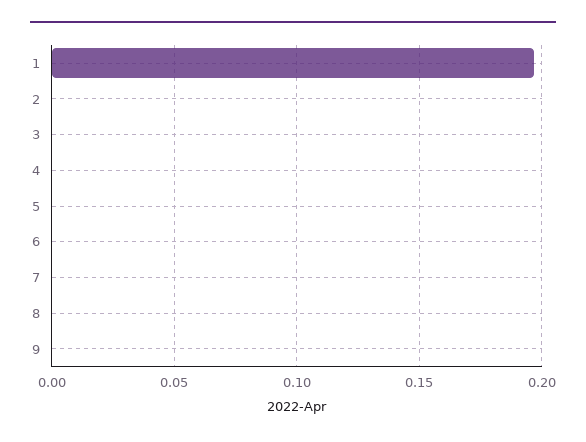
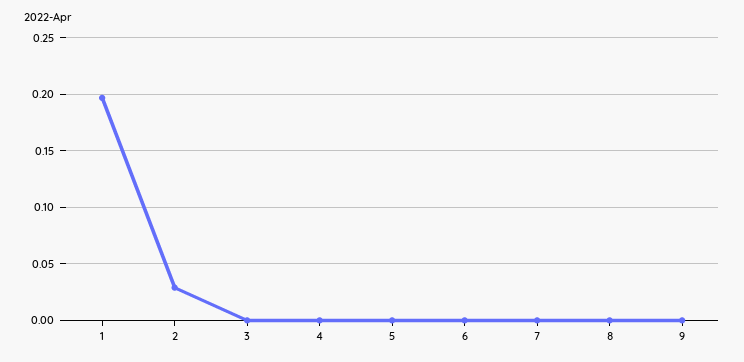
  {
    "1": 0.195,
-   "2": 0,
+   "2": 0.03,
    "3": 0,
    "4": 0,
    "5": 0,
    "6": 0,
    "7": 0,
    "8": 0,
    "9": 0
  }

